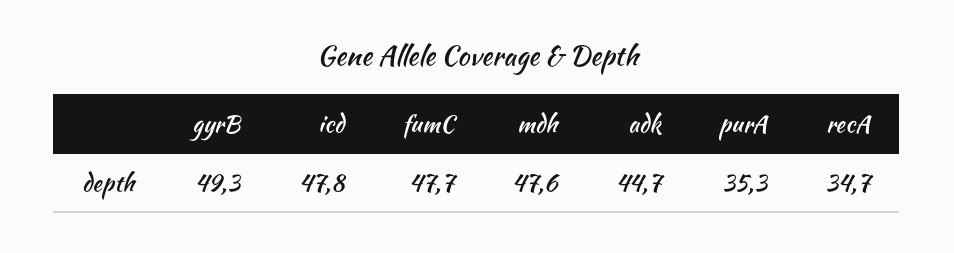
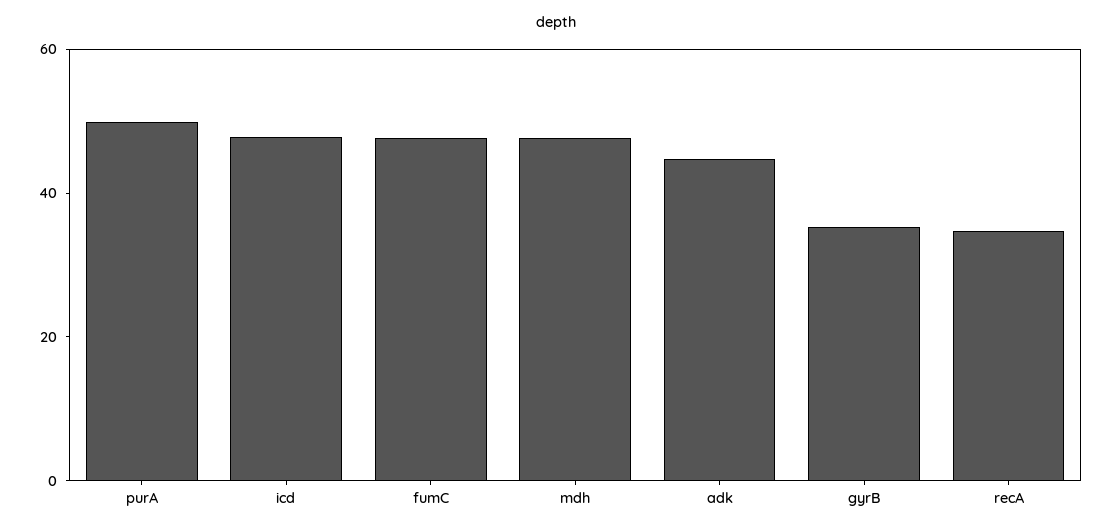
  {
-   "gyrB": 49.3,
+   "gyrB": 35,
    "icd": 47.8,
    "fumC": 47.7,
    "mdh": 47.6,
    "adk": 44.7,
-   "purA": 35.3,
+   "purA": 50,
    "recA": 34.7
  }

